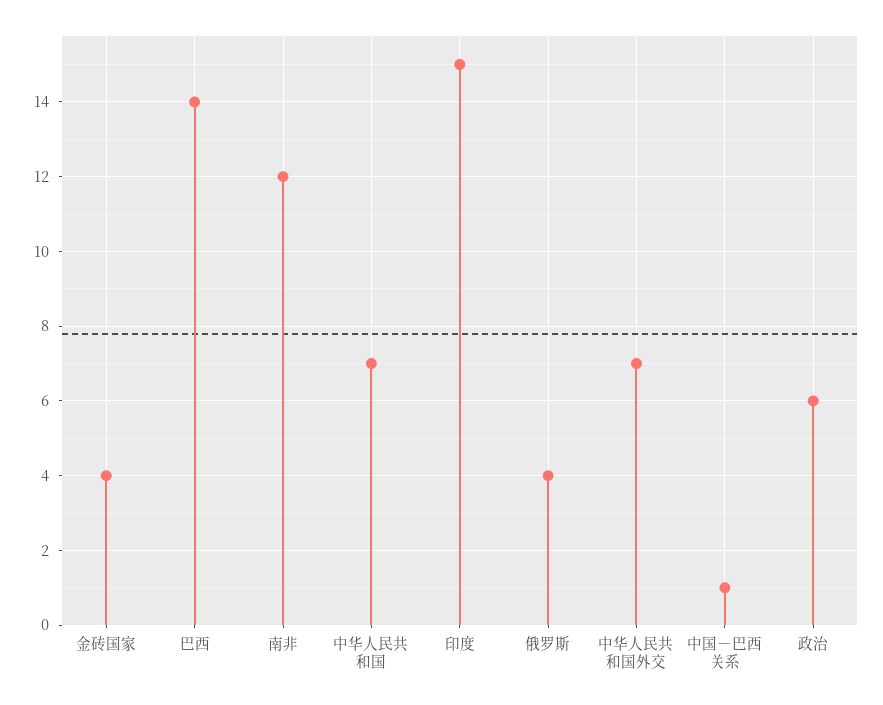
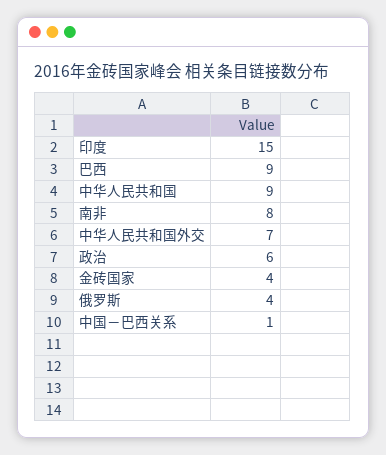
  {
    "金砖国家": 4,
-   "巴西": 14,
+   "巴西": 9,
-   "南非": 12,
+   "南非": 8,
-   "中华人民共和国": 7,
+   "中华人民共和国": 9,
    "印度": 15,
    "俄罗斯": 4,
    "中华人民共和国外交": 7,
    "中国－巴西关系": 1,
    "政治": 6
  }

